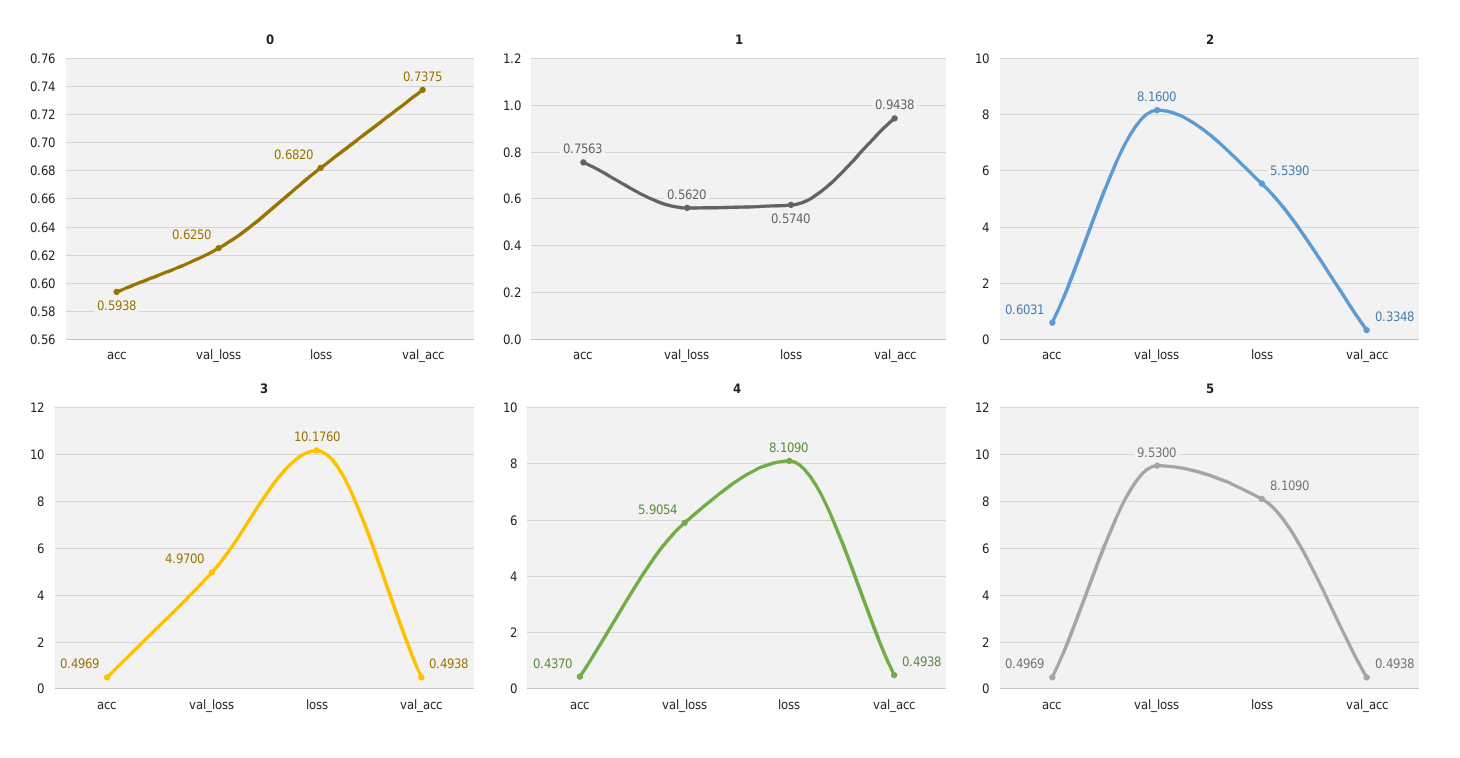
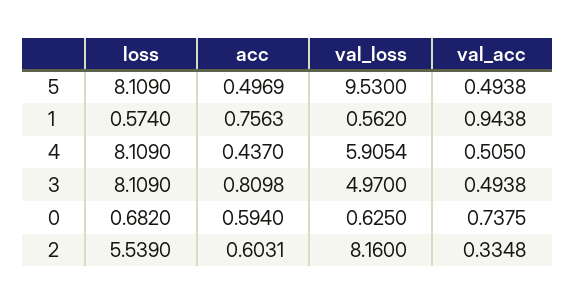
  {
    "0": {
-     "acc": 0.5938,
+     "acc": 0.594,
      "val_loss": 0.625,
      "loss": 0.682,
      "val_acc": 0.7375
    },
    "1": {
      "acc": 0.7563,
      "val_loss": 0.562,
      "loss": 0.574,
      "val_acc": 0.9438
    },
    "2": {
      "acc": 0.6031,
      "val_loss": 8.16,
      "loss": 5.539,
      "val_acc": 0.3348
    },
    "3": {
-     "acc": 0.4969,
+     "acc": 0.8098,
      "val_loss": 4.97,
-     "loss": 10.176,
+     "loss": 8.109,
      "val_acc": 0.4938
    },
    "4": {
      "acc": 0.437,
      "val_loss": 5.9054,
      "loss": 8.109,
-     "val_acc": 0.4938
+     "val_acc": 0.505
    },
    "5": {
      "acc": 0.4969,
      "val_loss": 9.53,
      "loss": 8.109,
      "val_acc": 0.4938
    }
  }

